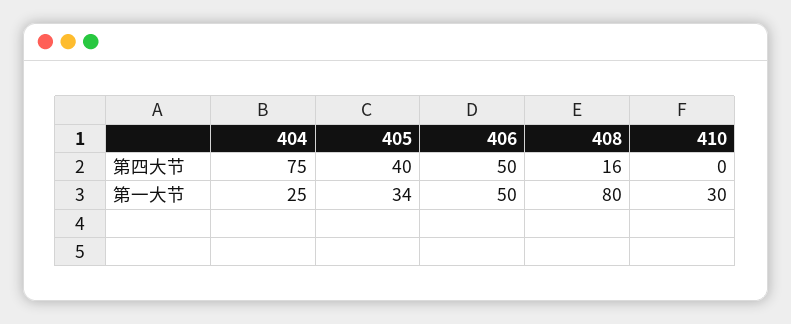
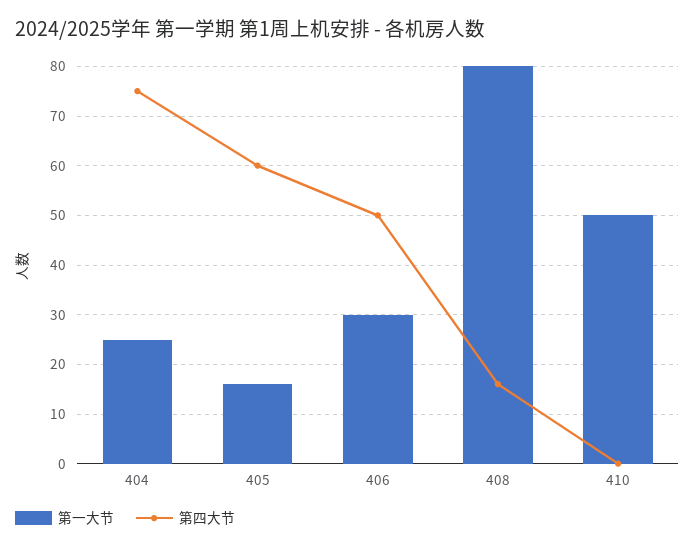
  {
    "第四大节": {
      "404": 75,
-     "405": 40,
+     "405": 60,
      "406": 50,
      "408": 16,
      "410": 0
    },
    "第一大节": {
      "404": 25,
-     "405": 34,
+     "405": 15,
-     "406": 50,
+     "406": 30,
      "408": 80,
-     "410": 30
+     "410": 50
    }
  }

